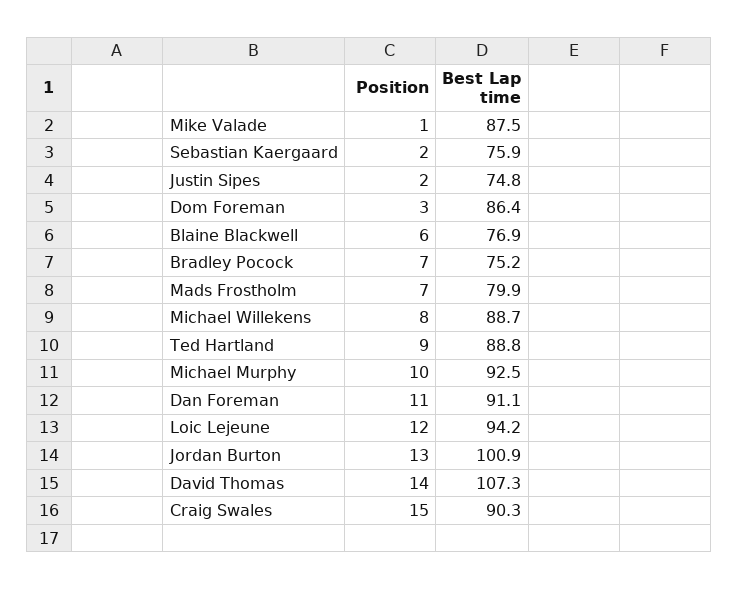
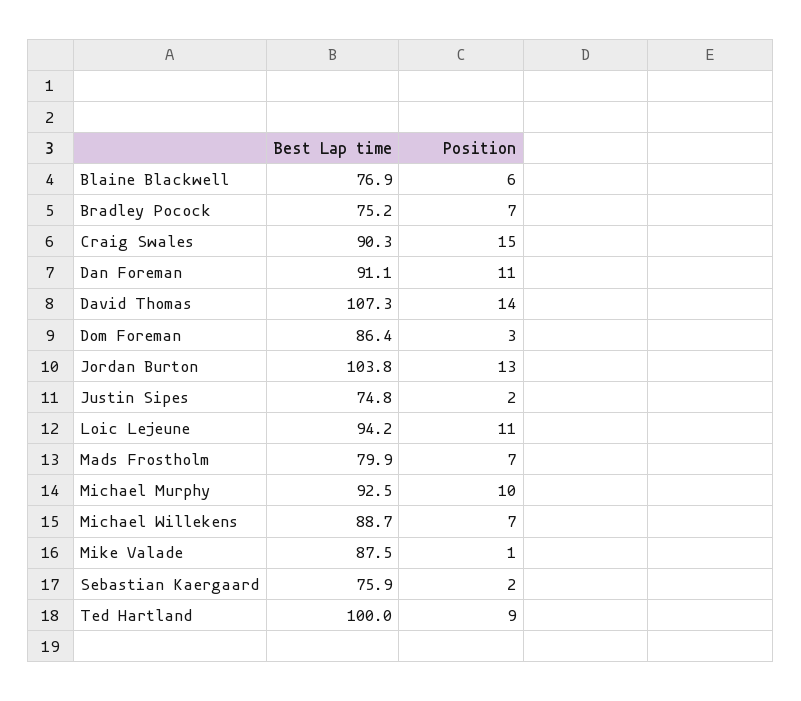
  {
    "Position": {
      "Mike Valade": 1,
      "Sebastian Kaergaard": 2,
      "Justin Sipes": 2,
      "Dom Foreman": 3,
      "Blaine Blackwell": 6,
      "Bradley Pocock": 7,
      "Mads Frostholm": 7,
-     "Michael Willekens": 8,
+     "Michael Willekens": 7,
      "Ted Hartland": 9,
      "Michael Murphy": 10,
      "Dan Foreman": 11,
-     "Loic Lejeune": 12,
+     "Loic Lejeune": 11,
      "Jordan Burton": 13,
      "David Thomas": 14,
      "Craig Swales": 15
    },
    "Best Lap time": {
      "Mike Valade": 87.5,
      "Sebastian Kaergaard": 75.9,
      "Justin Sipes": 74.8,
      "Dom Foreman": 86.4,
      "Blaine Blackwell": 76.9,
      "Bradley Pocock": 75.2,
      "Mads Frostholm": 79.9,
      "Michael Willekens": 88.7,
-     "Ted Hartland": 88.8,
+     "Ted Hartland": 100,
      "Michael Murphy": 92.5,
      "Dan Foreman": 91.1,
      "Loic Lejeune": 94.2,
-     "Jordan Burton": 100.9,
+     "Jordan Burton": 103.8,
      "David Thomas": 107.3,
      "Craig Swales": 90.3
    }
  }

